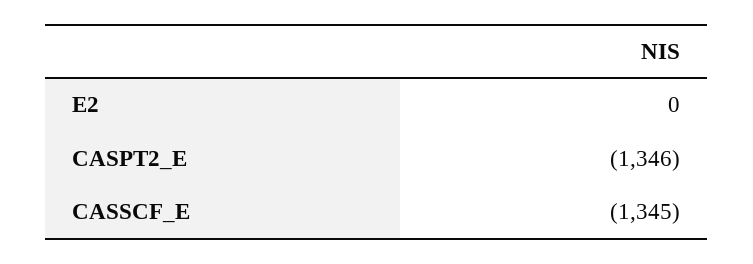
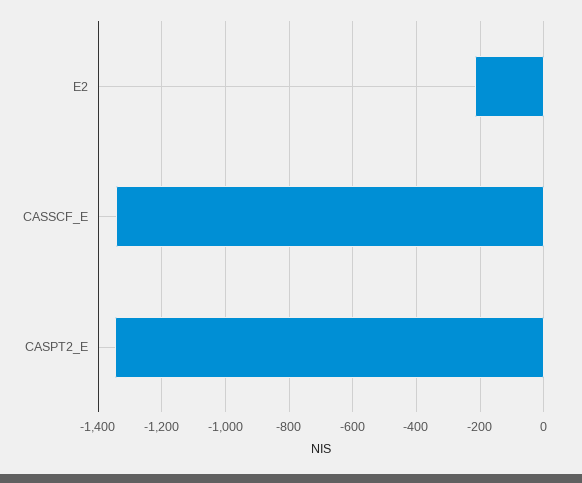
  {
-   "E2": 0,
+   "E2": -220,
    "CASPT2_E": -1346,
    "CASSCF_E": -1345
  }

